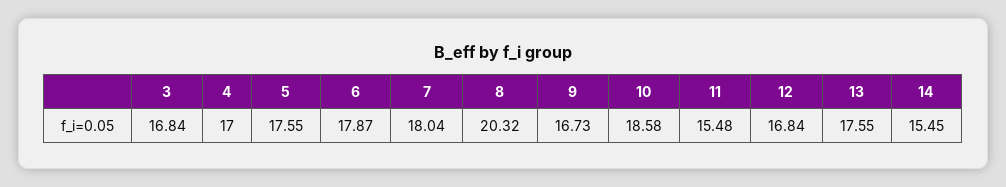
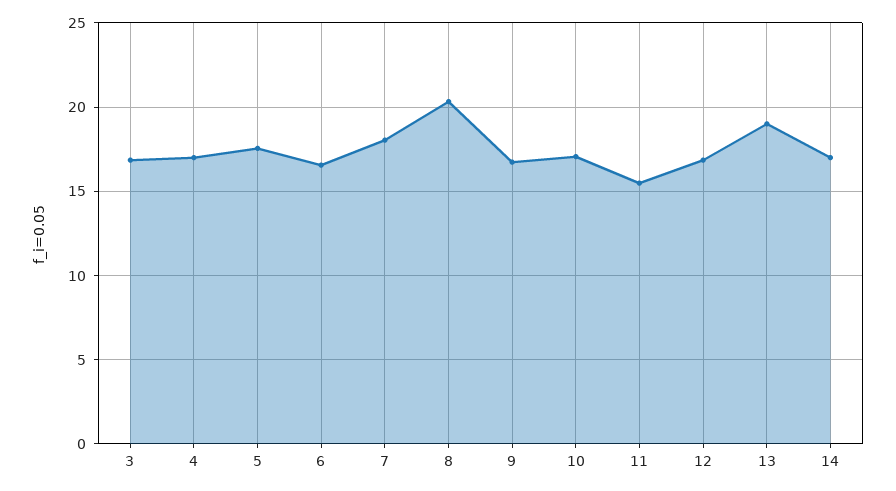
  {
    "3": 16.84,
    "4": 17,
    "5": 17.55,
-   "6": 17.87,
+   "6": 16.5,
    "7": 18.04,
    "8": 20.32,
    "9": 16.73,
-   "10": 18.58,
+   "10": 17,
    "11": 15.48,
    "12": 16.84,
-   "13": 17.55,
+   "13": 19,
-   "14": 15.45
+   "14": 17
  }

